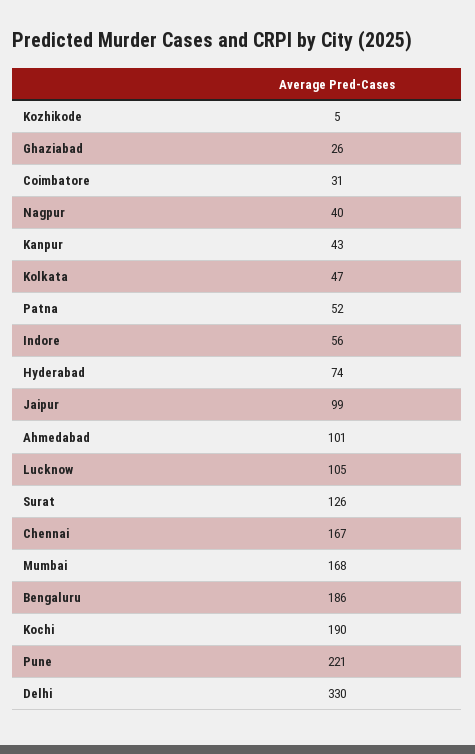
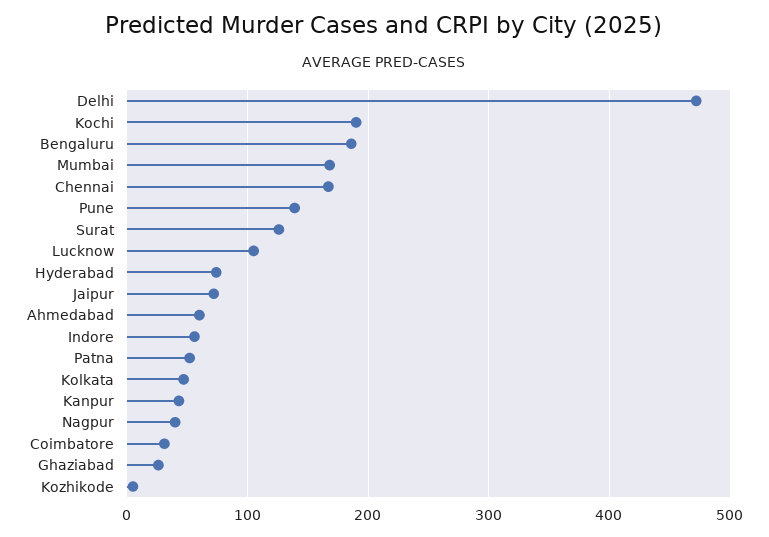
  {
    "Kozhikode": 5,
    "Ghaziabad": 26,
    "Coimbatore": 31,
    "Nagpur": 40,
    "Kanpur": 43,
    "Kolkata": 47,
    "Patna": 52,
    "Indore": 56,
    "Hyderabad": 74,
-   "Jaipur": 99,
+   "Jaipur": 70,
-   "Ahmedabad": 101,
+   "Ahmedabad": 60,
    "Lucknow": 105,
    "Surat": 126,
    "Chennai": 167,
    "Mumbai": 168,
    "Bengaluru": 186,
    "Kochi": 190,
-   "Pune": 221,
+   "Pune": 140,
-   "Delhi": 330
+   "Delhi": 470
  }

